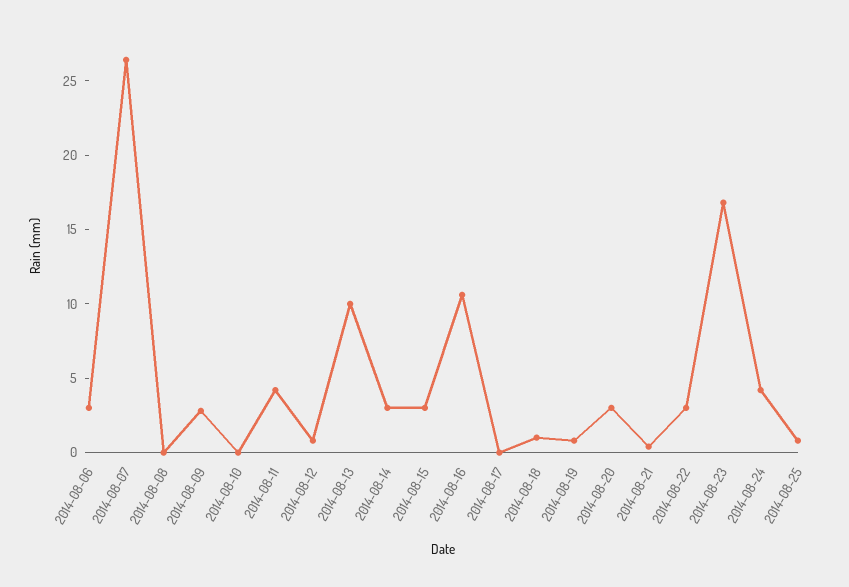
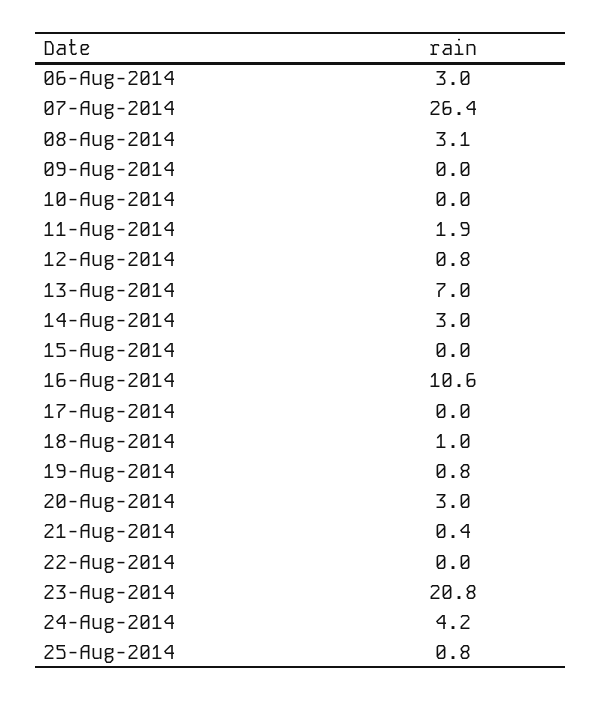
  {
    "2014-08-06": 3,
    "2014-08-07": 26.4,
-   "2014-08-08": 0,
+   "2014-08-08": 3.1,
-   "2014-08-09": 3,
+   "2014-08-09": 0,
    "2014-08-10": 0,
-   "2014-08-11": 4,
+   "2014-08-11": 1.9,
    "2014-08-12": 0.8,
-   "2014-08-13": 10,
+   "2014-08-13": 7,
    "2014-08-14": 3,
-   "2014-08-15": 3,
+   "2014-08-15": 0,
    "2014-08-16": 10.6,
    "2014-08-17": 0,
    "2014-08-18": 1,
    "2014-08-19": 0.8,
    "2014-08-20": 3,
    "2014-08-21": 0.4,
-   "2014-08-22": 3,
+   "2014-08-22": 0,
-   "2014-08-23": 17,
+   "2014-08-23": 20.8,
    "2014-08-24": 4.2,
    "2014-08-25": 0.8
  }

